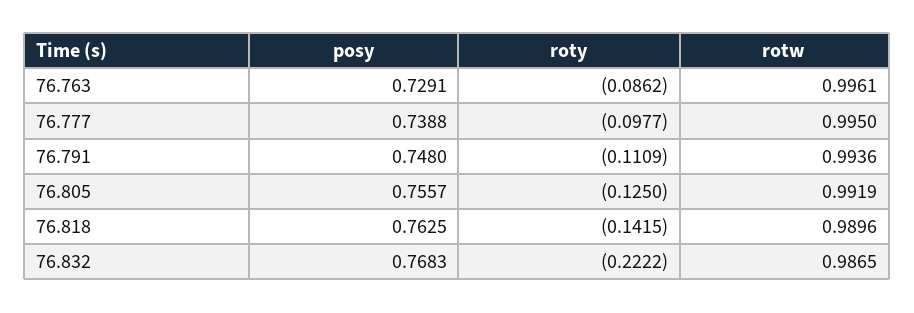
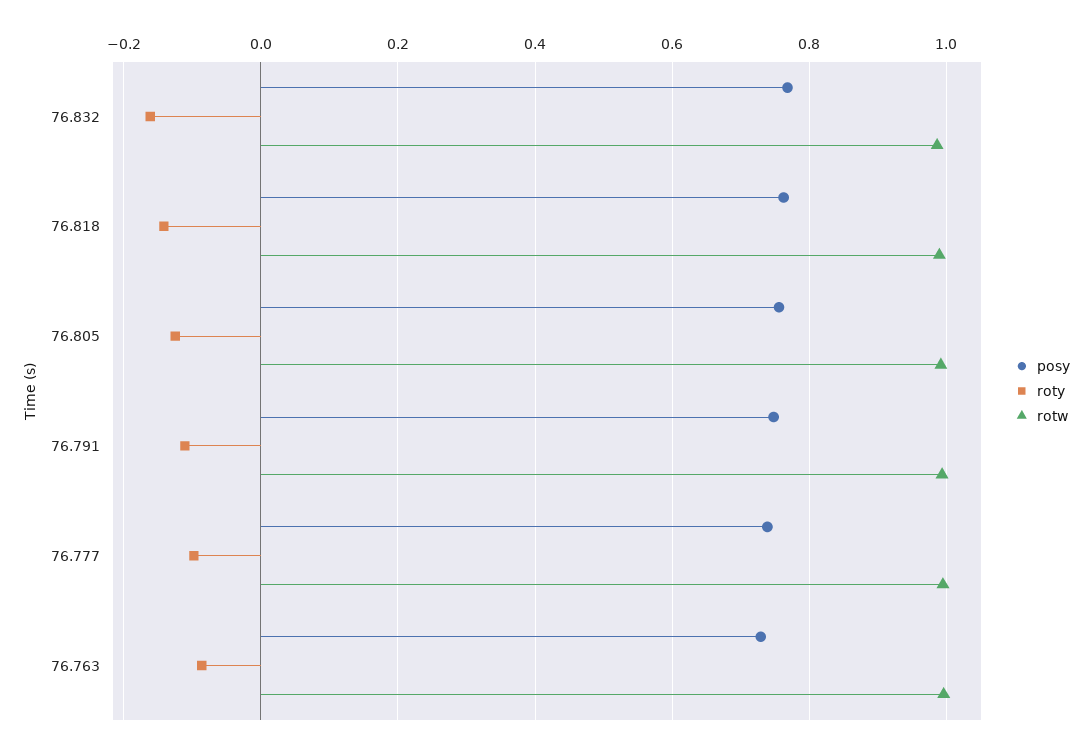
  {
    "posy": {
      "76.763": 0.7291,
      "76.777": 0.7388,
      "76.791": 0.748,
      "76.805": 0.7557,
      "76.818": 0.7625,
      "76.832": 0.7683
    },
    "roty": {
      "76.763": -0.0862,
      "76.777": -0.0977,
      "76.791": -0.1109,
      "76.805": -0.125,
      "76.818": -0.1415,
-     "76.832": -0.2222
+     "76.832": -0.16
    },
    "rotw": {
      "76.763": 0.9961,
      "76.777": 0.995,
      "76.791": 0.9936,
      "76.805": 0.9919,
      "76.818": 0.9896,
      "76.832": 0.9865
    }
  }

